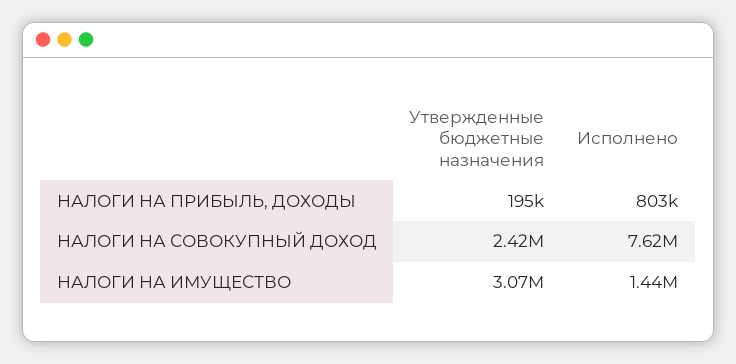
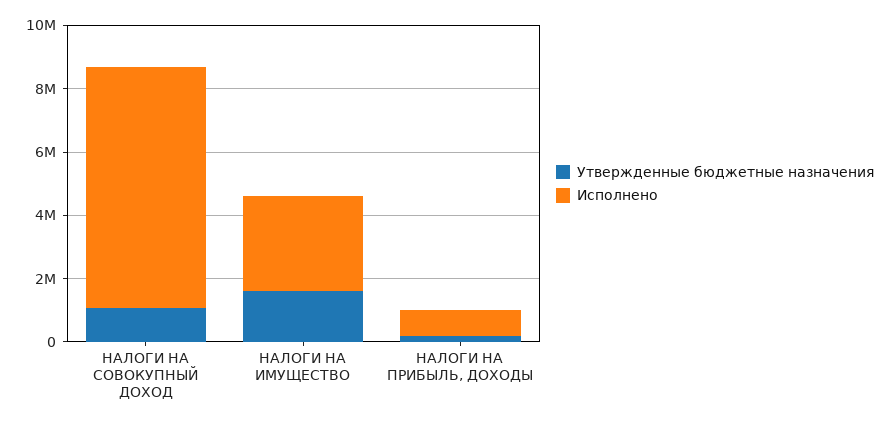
  {
    "Утвержденные бюджетные назначения": {
      "НАЛОГИ НА ПРИБЫЛЬ, ДОХОДЫ": 195000,
-     "НАЛОГИ НА СОВОКУПНЫЙ ДОХОД": 2420000,
+     "НАЛОГИ НА СОВОКУПНЫЙ ДОХОД": 1000000,
-     "НАЛОГИ НА ИМУЩЕСТВО": 3070000
+     "НАЛОГИ НА ИМУЩЕСТВО": 1500000
    },
    "Исполнено": {
      "НАЛОГИ НА ПРИБЫЛЬ, ДОХОДЫ": 803000,
      "НАЛОГИ НА СОВОКУПНЫЙ ДОХОД": 7620000,
-     "НАЛОГИ НА ИМУЩЕСТВО": 1440000
+     "НАЛОГИ НА ИМУЩЕСТВО": 3000000
    }
  }

